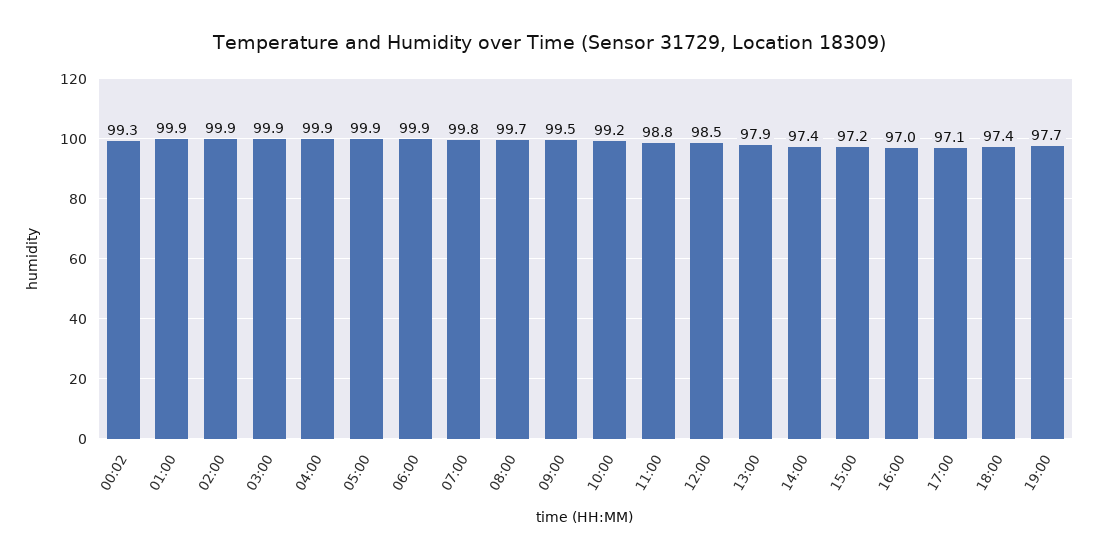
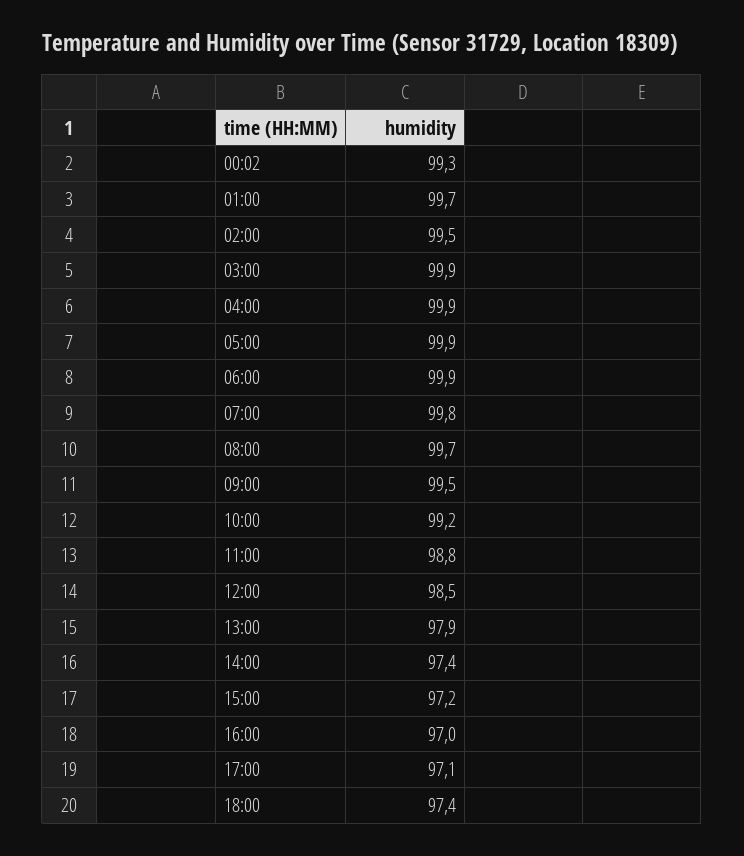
  {
    "00:02": 99.3,
-   "01:00": 99.9,
+   "01:00": 99.7,
-   "02:00": 99.9,
+   "02:00": 99.5,
    "03:00": 99.9,
    "04:00": 99.9,
    "05:00": 99.9,
    "06:00": 99.9,
    "07:00": 99.8,
    "08:00": 99.7,
    "09:00": 99.5,
    "10:00": 99.2,
    "11:00": 98.8,
    "12:00": 98.5,
    "13:00": 97.9,
    "14:00": 97.4,
    "15:00": 97.2,
    "16:00": 97,
    "17:00": 97.1,
-   "18:00": 97.4,
+   "18:00": 97.4
-   "19:00": 97.7
  }

